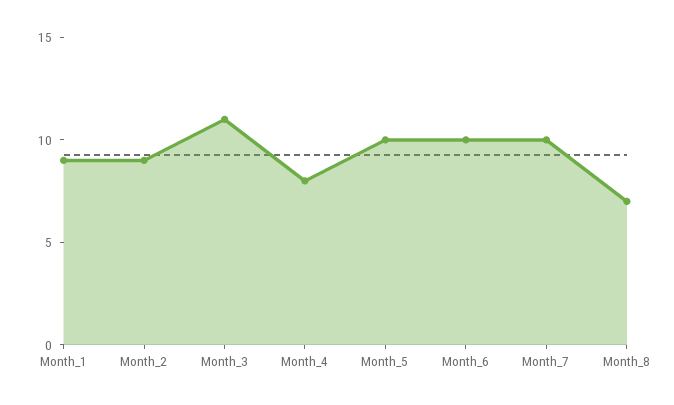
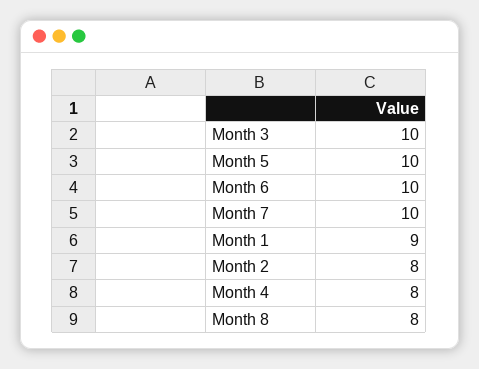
  {
    "Month_1": 9,
-   "Month_2": 9,
+   "Month_2": 8,
-   "Month_3": 11,
+   "Month_3": 10,
    "Month_4": 8,
    "Month_5": 10,
    "Month_6": 10,
    "Month_7": 10,
-   "Month_8": 7
+   "Month_8": 8
  }

